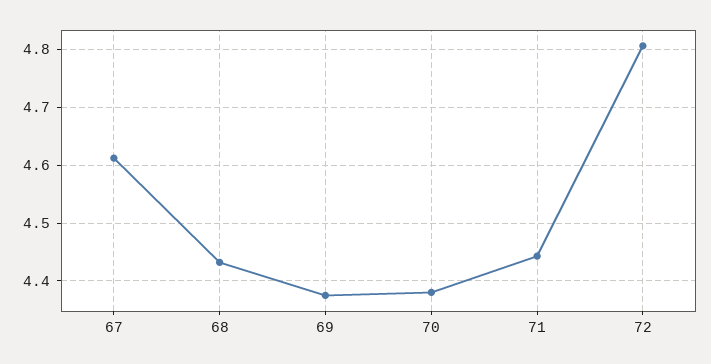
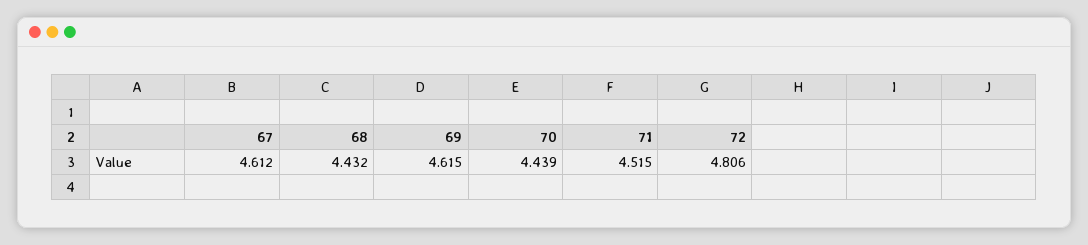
  {
    "67": 4.612,
    "68": 4.432,
-   "69": 4.38,
+   "69": 4.615,
-   "70": 4.38,
+   "70": 4.439,
-   "71": 4.44,
+   "71": 4.515,
    "72": 4.806
  }

